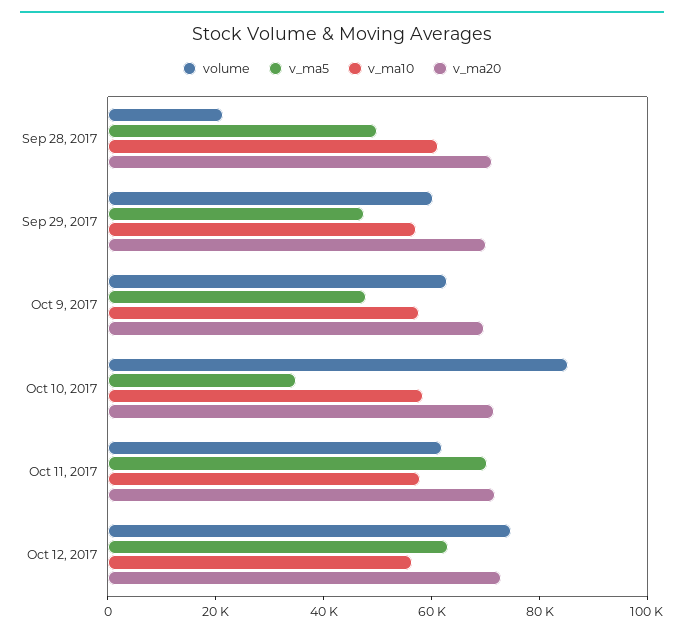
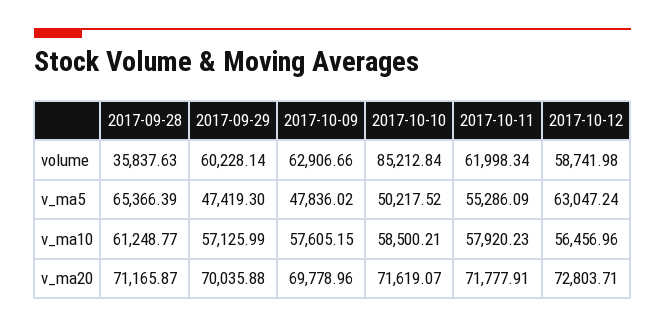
  {
    "volume": {
-     "Sep 28, 2017": 20000,
+     "Sep 28, 2017": 35837.63,
      "Sep 29, 2017": 60228.14,
      "Oct 9, 2017": 62906.66,
      "Oct 10, 2017": 85212.84,
      "Oct 11, 2017": 61998.34,
-     "Oct 12, 2017": 75000
+     "Oct 12, 2017": 58741.98
    },
    "v_ma5": {
-     "Sep 28, 2017": 50000,
+     "Sep 28, 2017": 65366.39,
      "Sep 29, 2017": 47419.3,
      "Oct 9, 2017": 47836.02,
-     "Oct 10, 2017": 35000,
+     "Oct 10, 2017": 50217.52,
-     "Oct 11, 2017": 70000,
+     "Oct 11, 2017": 55286.09,
      "Oct 12, 2017": 63047.24
    },
    "v_ma10": {
      "Sep 28, 2017": 61248.77,
      "Sep 29, 2017": 57125.99,
      "Oct 9, 2017": 57605.15,
      "Oct 10, 2017": 58500.21,
      "Oct 11, 2017": 57920.23,
      "Oct 12, 2017": 56456.96
    },
    "v_ma20": {
      "Sep 28, 2017": 71165.87,
      "Sep 29, 2017": 70035.88,
      "Oct 9, 2017": 69778.96,
      "Oct 10, 2017": 71619.07,
      "Oct 11, 2017": 71777.91,
      "Oct 12, 2017": 72803.71
    }
  }

